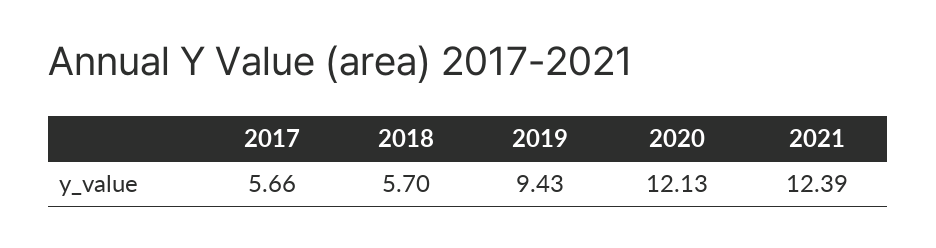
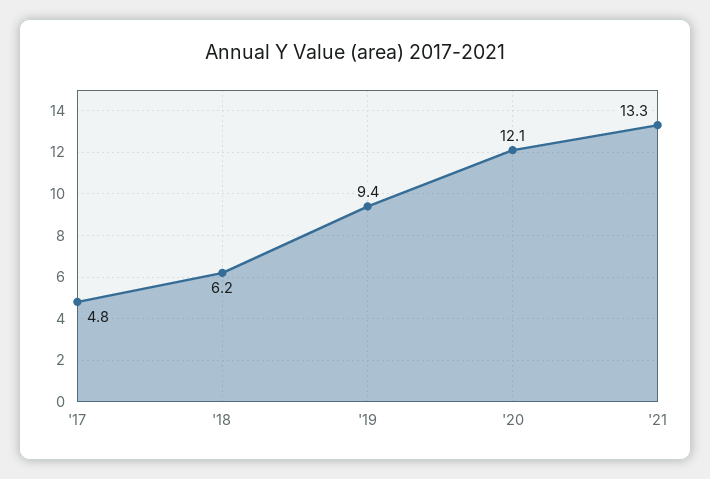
  {
-   "2017": 5.66,
+   "2017": 4.8,
-   "2018": 5.7,
+   "2018": 6.2,
    "2019": 9.43,
    "2020": 12.13,
-   "2021": 12.39
+   "2021": 13.3
  }

